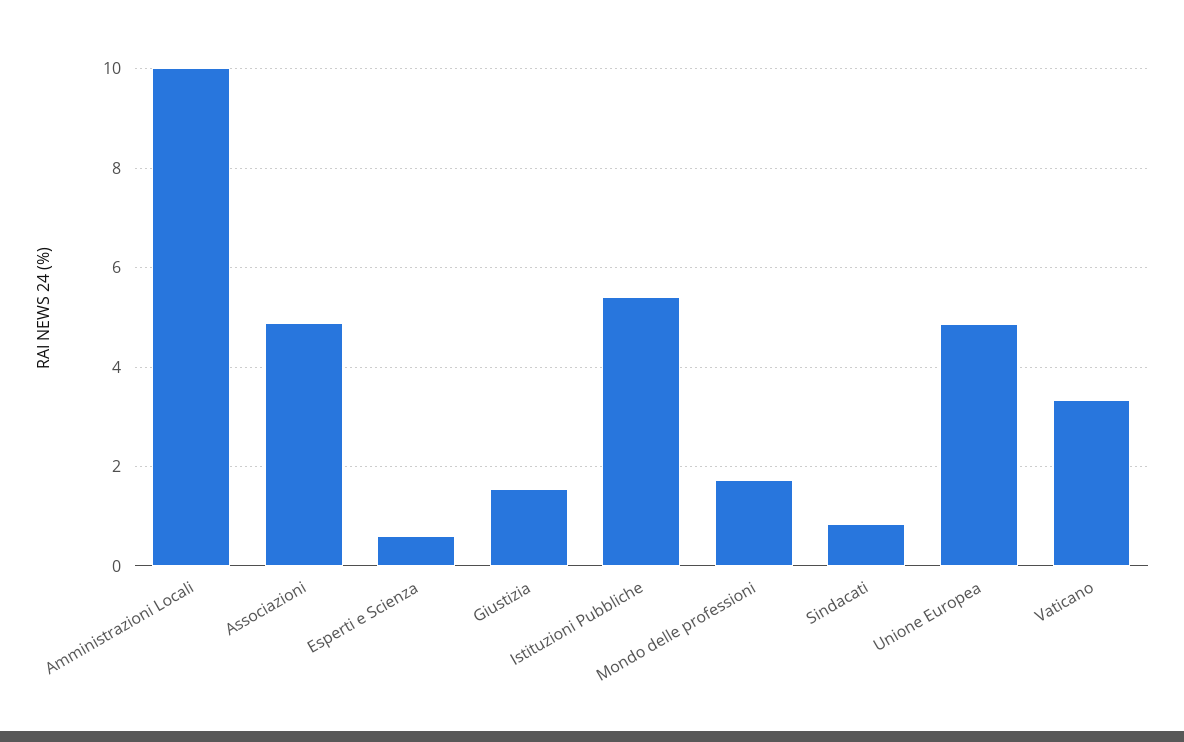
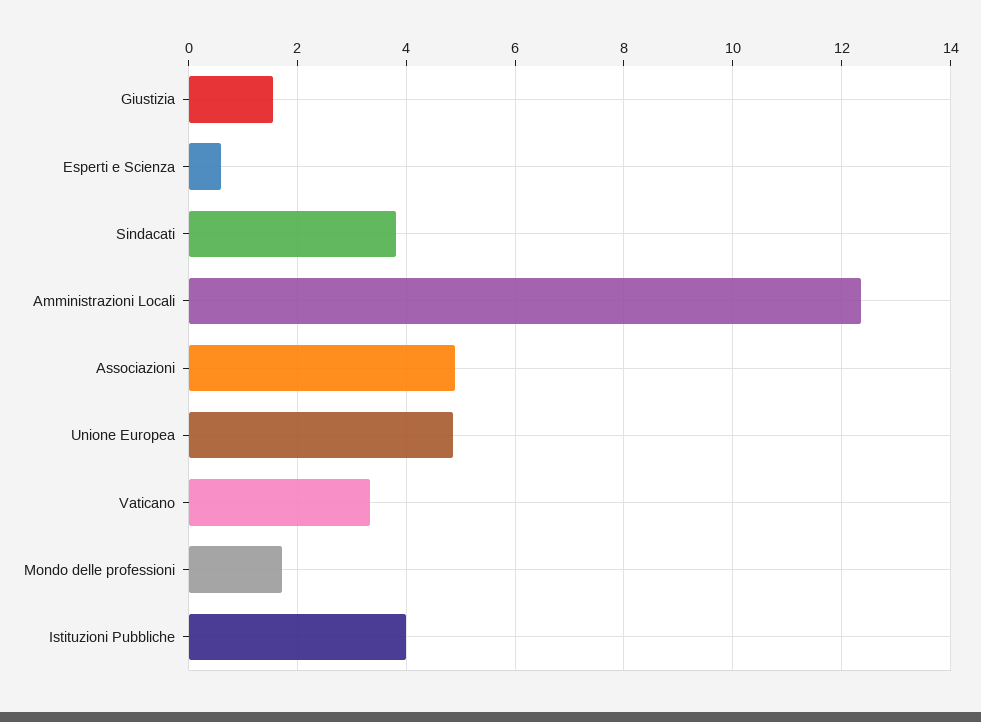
  {
-   "Amministrazioni Locali": 10,
+   "Amministrazioni Locali": 12.4,
    "Associazioni": 4.8,
    "Esperti e Scienza": 0.6,
    "Giustizia": 1.6,
-   "Istituzioni Pubbliche": 5.4,
+   "Istituzioni Pubbliche": 4,
    "Mondo delle professioni": 1.8,
-   "Sindacati": 0.8,
+   "Sindacati": 3.8,
    "Unione Europea": 4.8,
    "Vaticano": 3.4
  }

